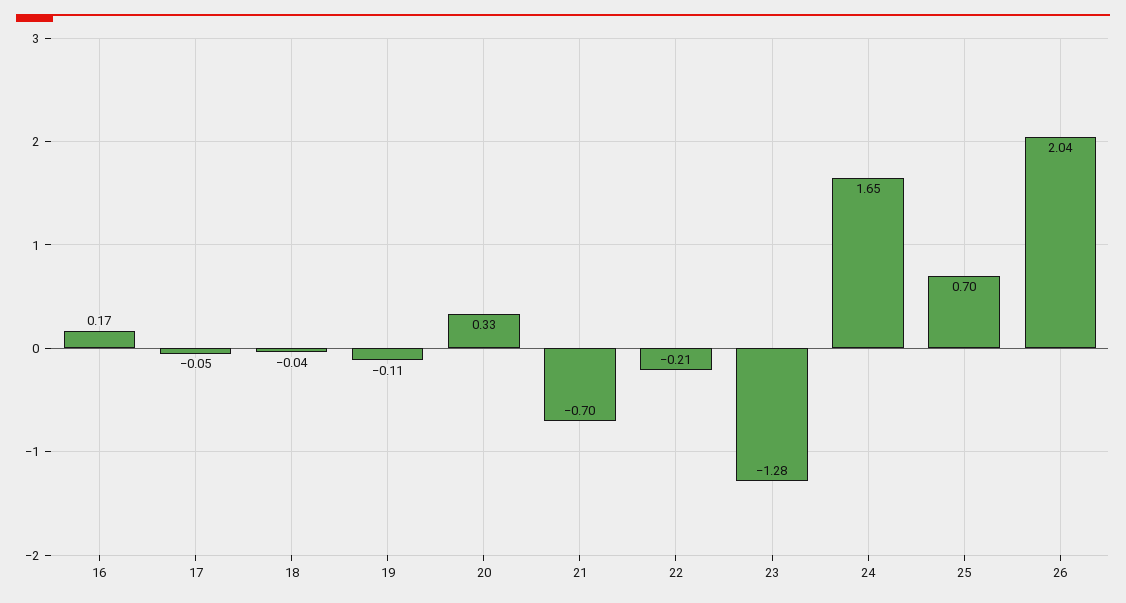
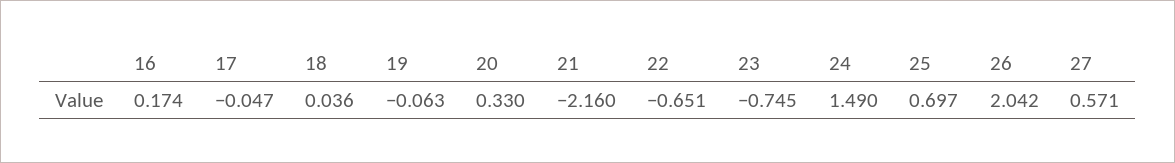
  {
    "16": 0.174,
    "17": -0.047,
-   "18": -0.04,
+   "18": 0.036,
-   "19": -0.11,
+   "19": -0.063,
    "20": 0.33,
-   "21": -0.7,
+   "21": -2.16,
-   "22": -0.21,
+   "22": -0.651,
-   "23": -1.28,
+   "23": -0.745,
-   "24": 1.65,
+   "24": 1.49,
    "25": 0.697,
-   "26": 2.042
+   "26": 2.042,
+   "27": 0.571
  }

